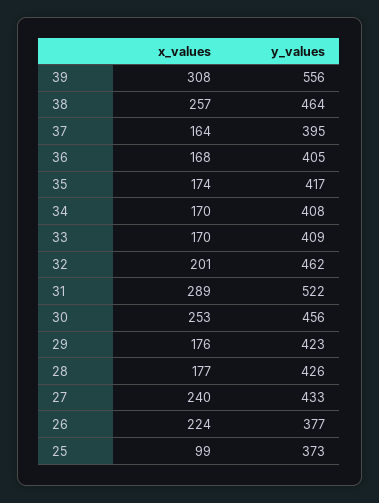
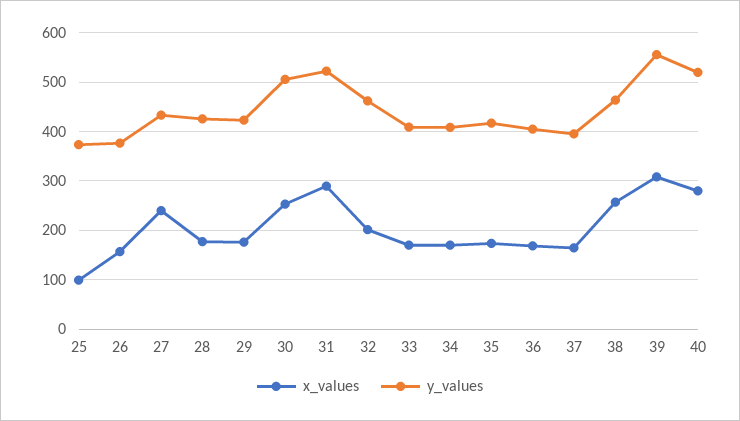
  {
    "x_values": {
      "39": 308,
      "38": 257,
      "37": 164,
      "36": 168,
      "35": 174,
      "34": 170,
      "33": 170,
      "32": 201,
      "31": 289,
      "30": 253,
      "29": 176,
      "28": 177,
      "27": 240,
-     "26": 224,
+     "26": 160,
-     "25": 99
+     "25": 99,
+     "40": 280
    },
    "y_values": {
      "39": 556,
      "38": 464,
      "37": 395,
      "36": 405,
      "35": 417,
      "34": 408,
      "33": 409,
      "32": 462,
      "31": 522,
-     "30": 456,
+     "30": 500,
      "29": 423,
      "28": 426,
      "27": 433,
      "26": 377,
-     "25": 373
+     "25": 373,
+     "40": 520
    }
  }

